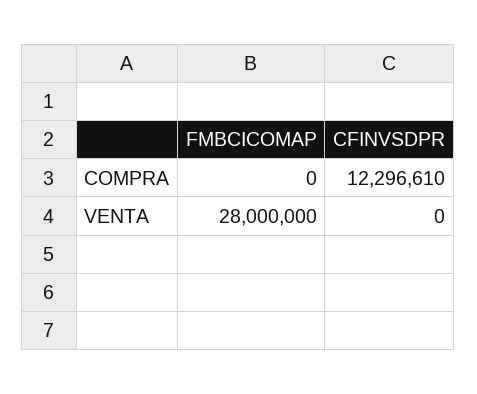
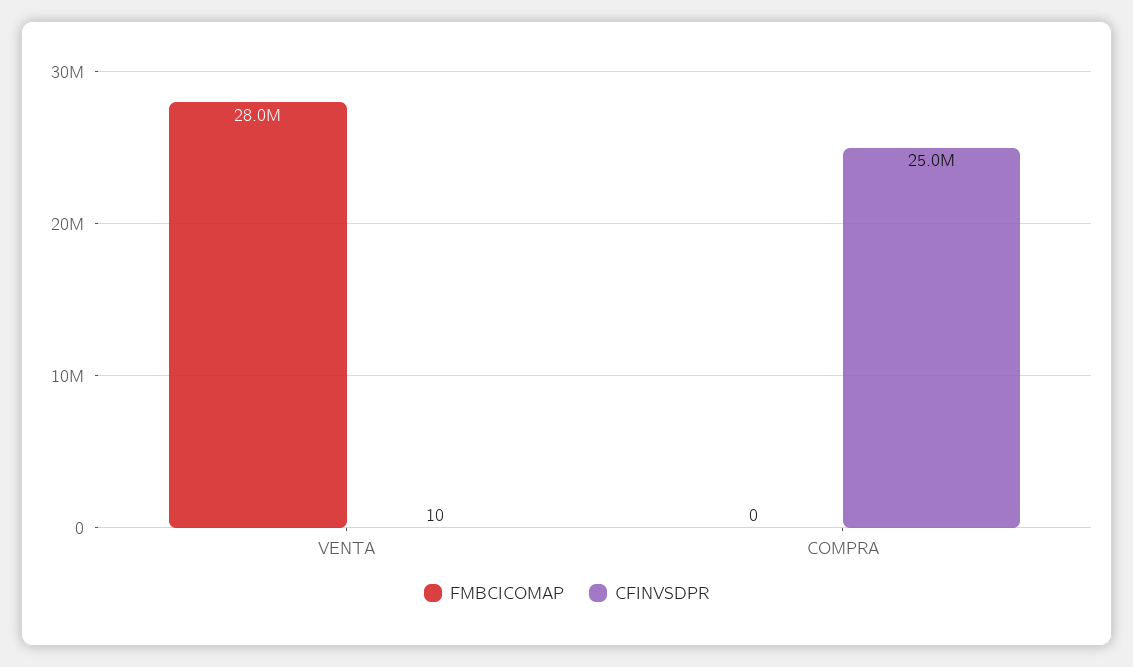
  {
    "FMBCICOMAP": {
      "COMPRA": 0,
      "VENTA": 28000000
    },
    "CFINVSDPR": {
-     "COMPRA": 12296610,
+     "COMPRA": 25000000,
-     "VENTA": 0
+     "VENTA": 10
    }
  }

